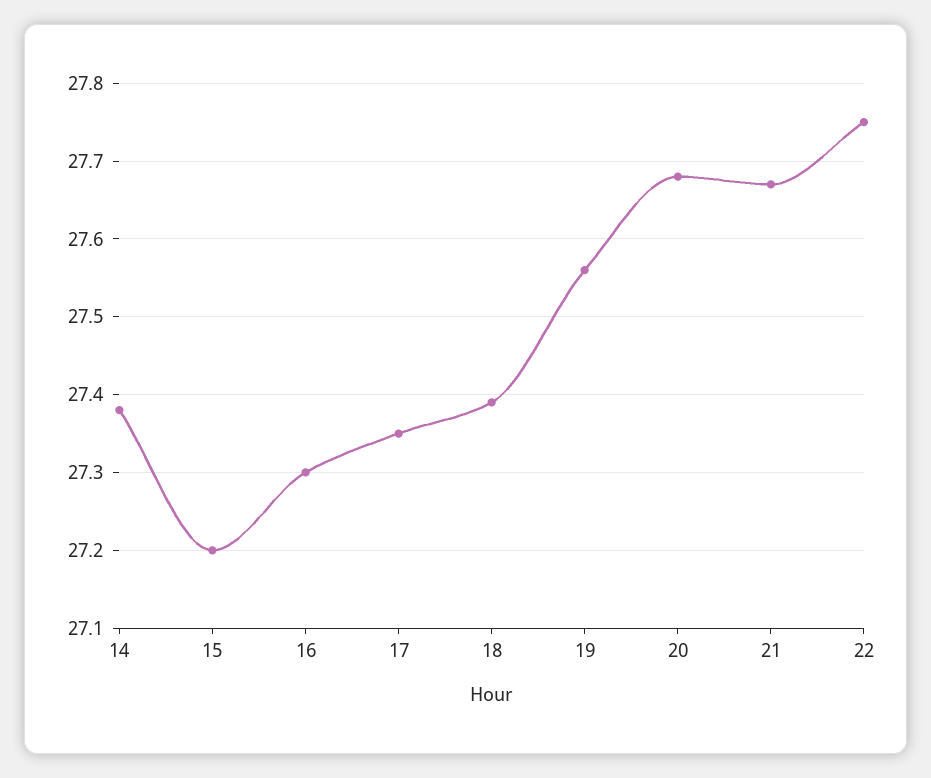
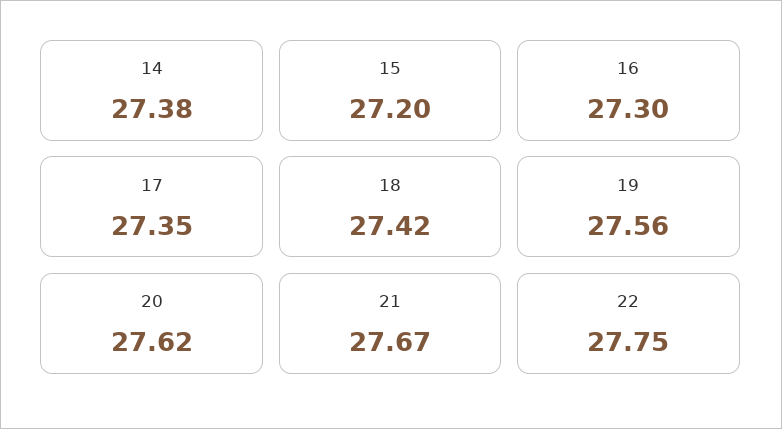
  {
    "14": 27.38,
    "15": 27.2,
    "16": 27.3,
    "17": 27.35,
-   "18": 27.39,
+   "18": 27.42,
    "19": 27.56,
-   "20": 27.68,
+   "20": 27.62,
    "21": 27.67,
    "22": 27.75
  }

